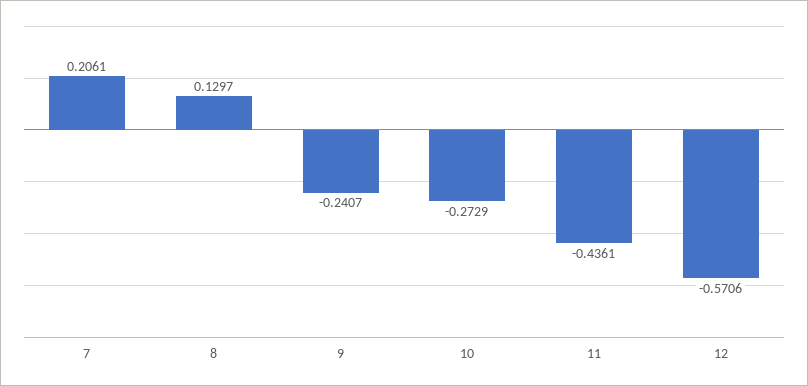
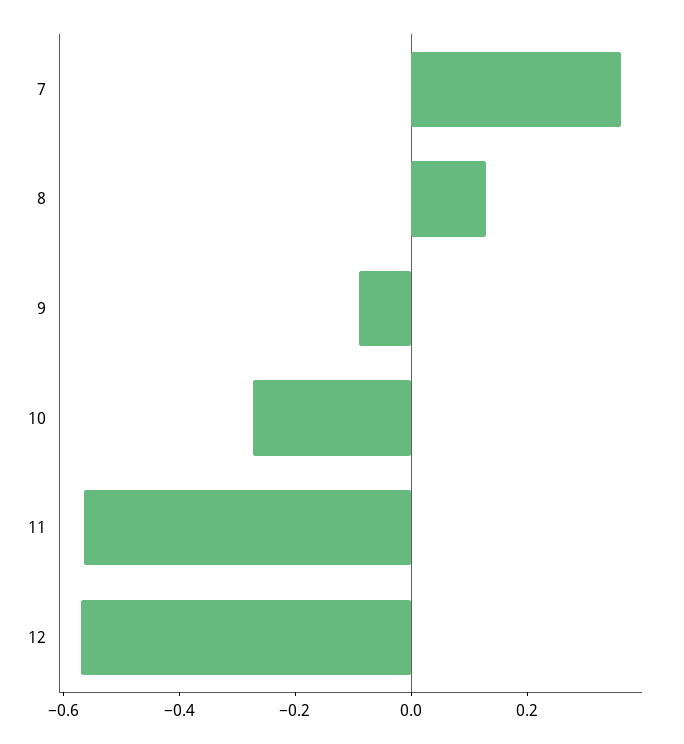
  {
-   "7": 0.2061,
+   "7": 0.35,
    "8": 0.1297,
-   "9": -0.2407,
+   "9": -0.1,
    "10": -0.2729,
-   "11": -0.4361,
+   "11": -0.55,
    "12": -0.5706
  }

